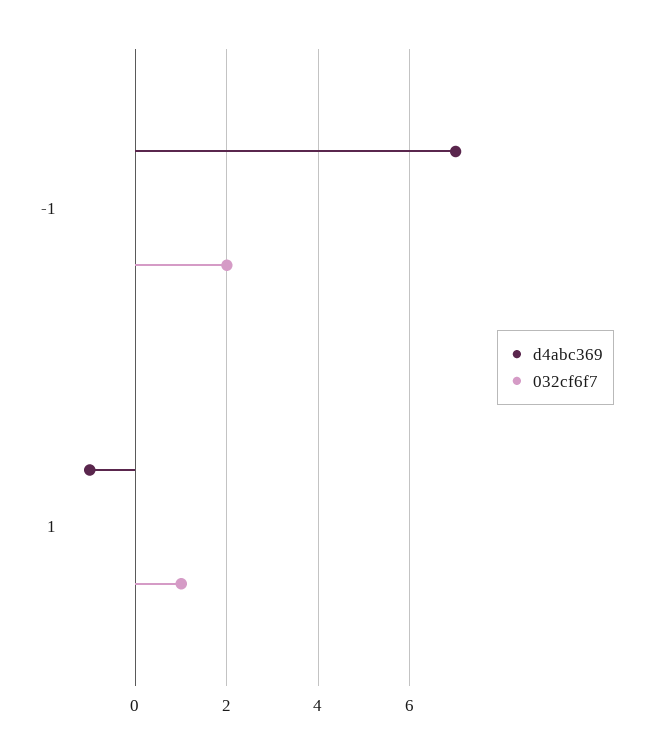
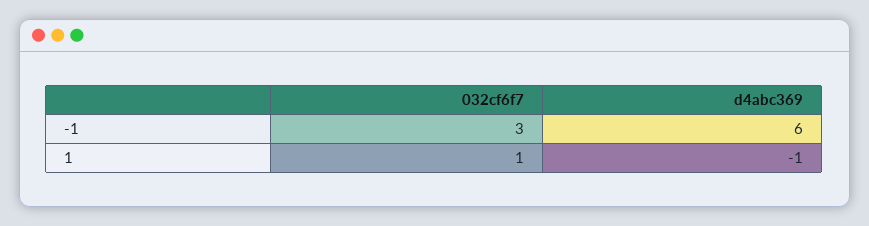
  {
    "d4abc369": {
-     "-1": 7,
+     "-1": 6,
      "1": -1
    },
    "032cf6f7": {
-     "-1": 2,
+     "-1": 3,
      "1": 1
    }
  }

